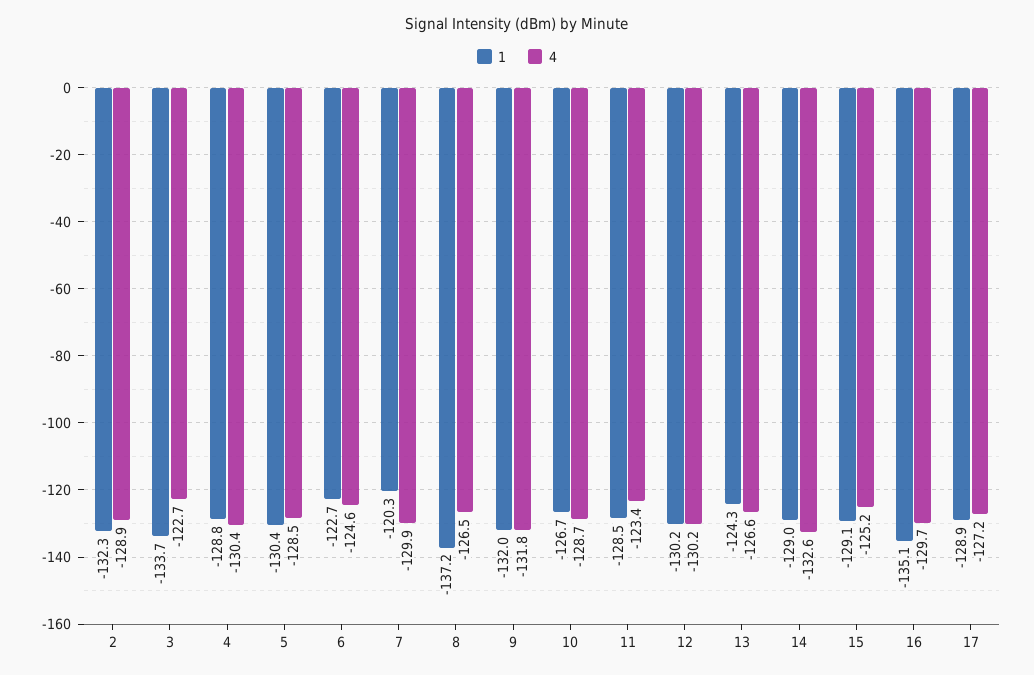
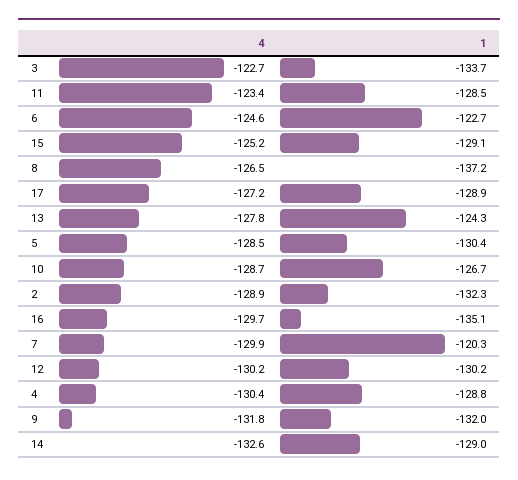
  {
    "1": {
      "2": -132.3,
      "3": -133.7,
      "4": -128.8,
      "5": -130.4,
      "6": -122.7,
      "7": -120.3,
      "8": -137.2,
      "9": -132,
      "10": -126.7,
      "11": -128.5,
      "12": -130.2,
      "13": -124.3,
      "14": -129,
      "15": -129.1,
      "16": -135.1,
      "17": -128.9
    },
    "4": {
      "2": -128.9,
      "3": -122.7,
      "4": -130.4,
      "5": -128.5,
      "6": -124.6,
      "7": -129.9,
      "8": -126.5,
      "9": -131.8,
      "10": -128.7,
      "11": -123.4,
      "12": -130.2,
-     "13": -126.6,
+     "13": -127.8,
      "14": -132.6,
      "15": -125.2,
      "16": -129.7,
      "17": -127.2
    }
  }

